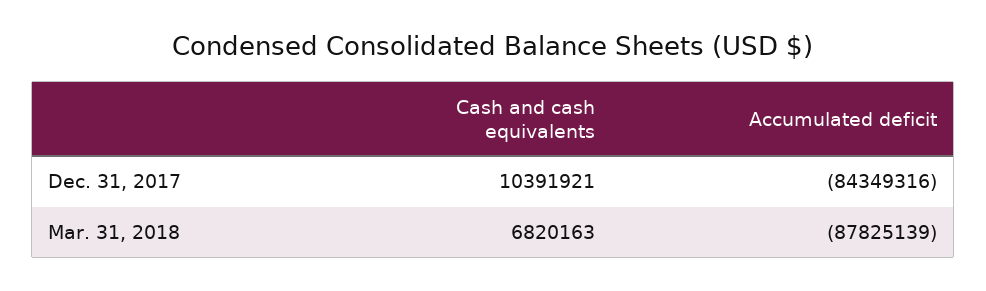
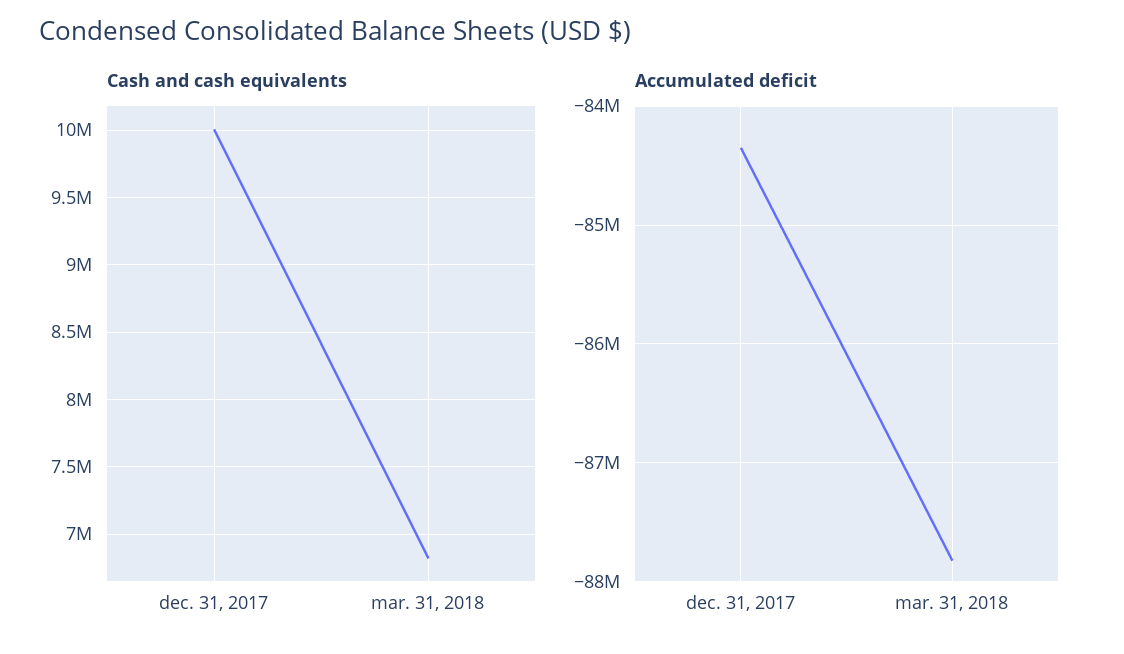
  {
    "Cash and cash equivalents": {
-     "Dec. 31, 2017": 10391921,
+     "Dec. 31, 2017": 10000000,
      "Mar. 31, 2018": 6820163
    },
    "Accumulated deficit": {
      "Dec. 31, 2017": -84349316,
      "Mar. 31, 2018": -87825139
    }
  }

